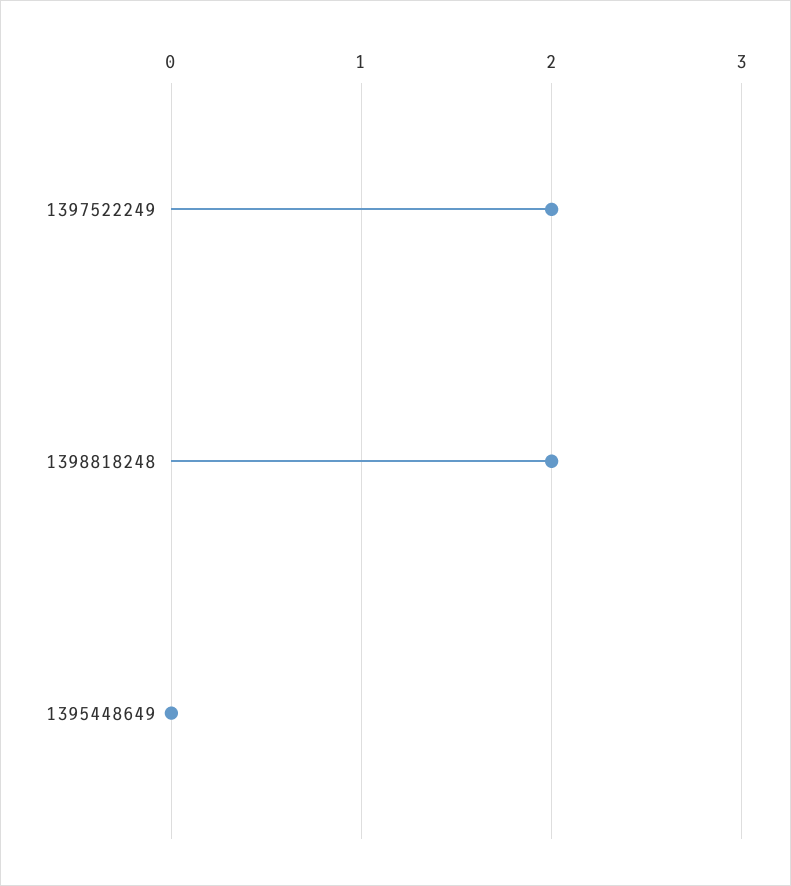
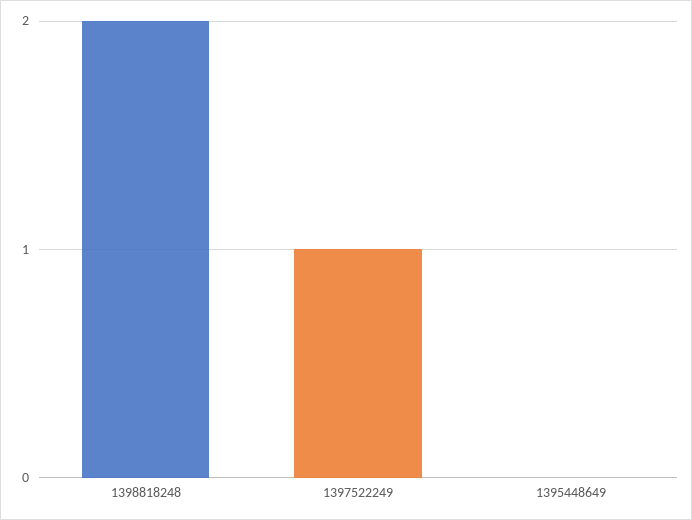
  {
-   "1397522249": 2,
+   "1397522249": 1,
    "1398818248": 2,
    "1395448649": 0
  }

